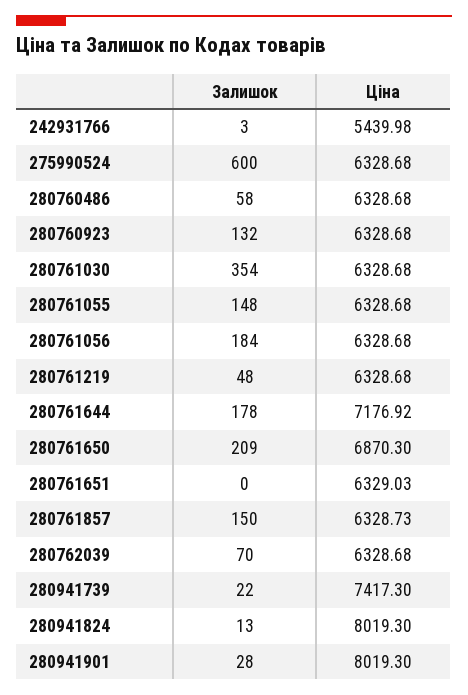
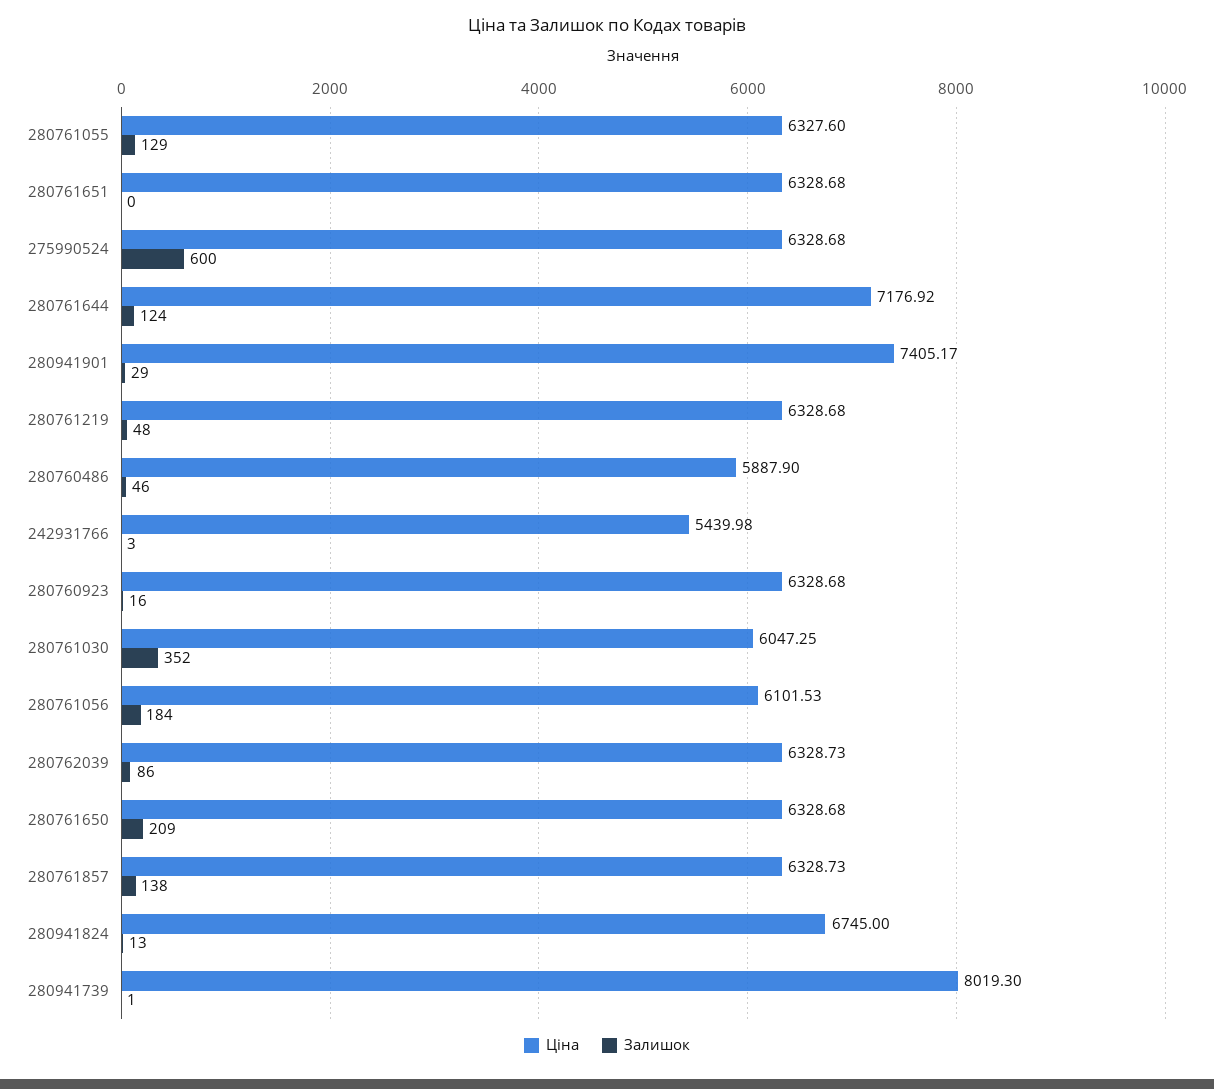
  {
    "Залишок": {
      "242931766": 3,
      "275990524": 600,
-     "280760486": 58,
+     "280760486": 46,
-     "280760923": 132,
+     "280760923": 16,
-     "280761030": 354,
+     "280761030": 352,
-     "280761055": 148,
+     "280761055": 129,
      "280761056": 184,
      "280761219": 48,
-     "280761644": 178,
+     "280761644": 124,
      "280761650": 209,
      "280761651": 0,
-     "280761857": 150,
+     "280761857": 138,
-     "280762039": 70,
+     "280762039": 86,
-     "280941739": 22,
+     "280941739": 1,
      "280941824": 13,
-     "280941901": 28
+     "280941901": 29
    },
    "Ціна": {
      "242931766": 5439.98,
      "275990524": 6328.68,
-     "280760486": 6328.68,
+     "280760486": 5887.9,
      "280760923": 6328.68,
-     "280761030": 6328.68,
+     "280761030": 6047.25,
-     "280761055": 6328.68,
+     "280761055": 6327.6,
-     "280761056": 6328.68,
+     "280761056": 6101.53,
      "280761219": 6328.68,
      "280761644": 7176.92,
-     "280761650": 6870.3,
+     "280761650": 6328.68,
-     "280761651": 6329.03,
+     "280761651": 6328.68,
      "280761857": 6328.73,
-     "280762039": 6328.68,
+     "280762039": 6328.73,
-     "280941739": 7417.3,
+     "280941739": 8019.3,
-     "280941824": 8019.3,
+     "280941824": 6745,
-     "280941901": 8019.3
+     "280941901": 7405.17
    }
  }

